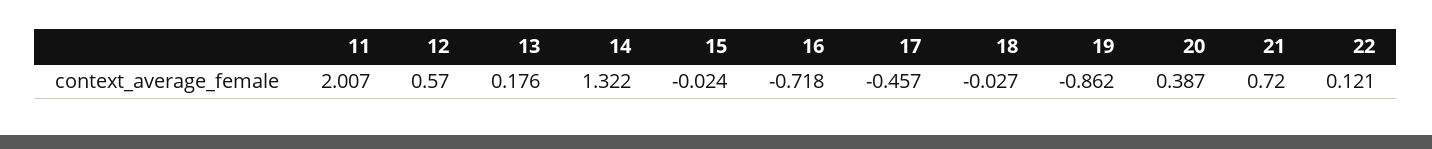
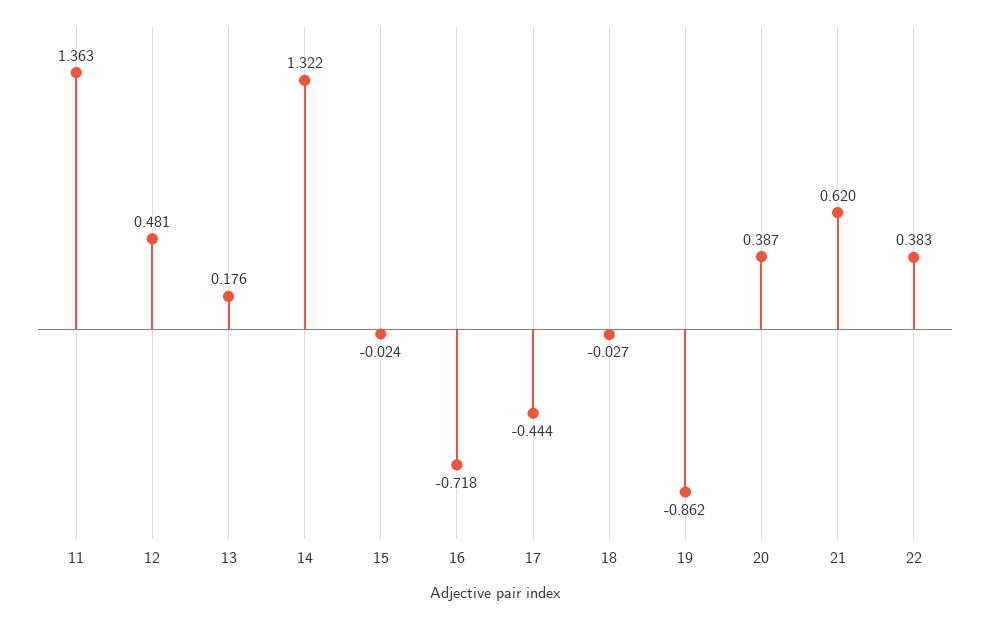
  {
-   "11": 2.007,
+   "11": 1.363,
-   "12": 0.57,
+   "12": 0.481,
    "13": 0.176,
    "14": 1.322,
    "15": -0.024,
    "16": -0.718,
-   "17": -0.457,
+   "17": -0.444,
    "18": -0.027,
    "19": -0.862,
    "20": 0.387,
-   "21": 0.72,
+   "21": 0.62,
-   "22": 0.121
+   "22": 0.383
  }

